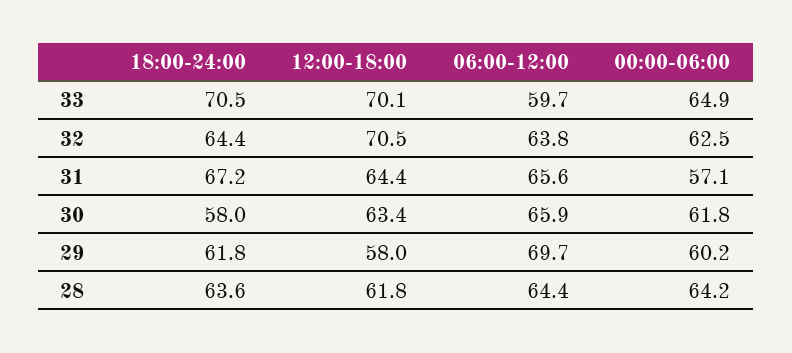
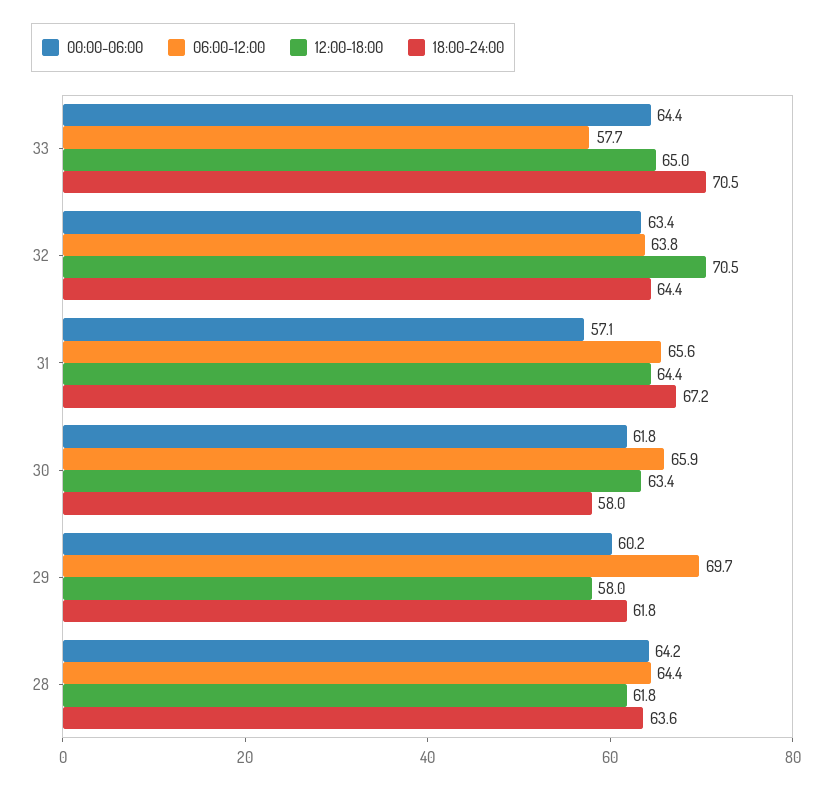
  {
    "18:00-24:00": {
      "33": 70.5,
      "32": 64.4,
      "31": 67.2,
      "30": 58,
      "29": 61.8,
      "28": 63.6
    },
    "12:00-18:00": {
-     "33": 70.1,
+     "33": 65,
      "32": 70.5,
      "31": 64.4,
      "30": 63.4,
      "29": 58,
      "28": 61.8
    },
    "06:00-12:00": {
-     "33": 59.7,
+     "33": 57.7,
      "32": 63.8,
      "31": 65.6,
      "30": 65.9,
      "29": 69.7,
      "28": 64.4
    },
    "00:00-06:00": {
-     "33": 64.9,
+     "33": 64.4,
-     "32": 62.5,
+     "32": 63.4,
      "31": 57.1,
      "30": 61.8,
      "29": 60.2,
      "28": 64.2
    }
  }

